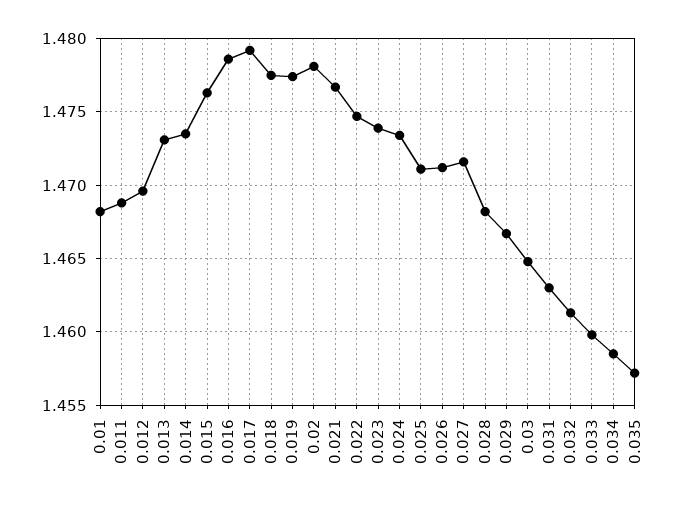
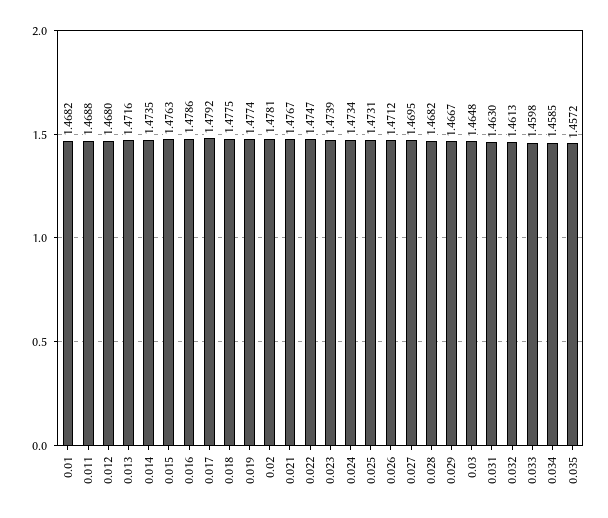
  {
    "0.01": 1.4682,
    "0.011": 1.4688,
-   "0.012": 1.4695,
+   "0.012": 1.468,
-   "0.013": 1.473,
+   "0.013": 1.4716,
    "0.014": 1.4735,
    "0.015": 1.4763,
    "0.016": 1.4786,
    "0.017": 1.4792,
    "0.018": 1.4775,
    "0.019": 1.4774,
    "0.02": 1.4781,
    "0.021": 1.4767,
    "0.022": 1.4747,
    "0.023": 1.4739,
    "0.024": 1.4734,
-   "0.025": 1.471,
+   "0.025": 1.4731,
    "0.026": 1.4712,
-   "0.027": 1.4715,
+   "0.027": 1.4695,
    "0.028": 1.4682,
    "0.029": 1.4667,
    "0.03": 1.4648,
    "0.031": 1.463,
    "0.032": 1.4613,
    "0.033": 1.4598,
    "0.034": 1.4585,
    "0.035": 1.4572
  }

